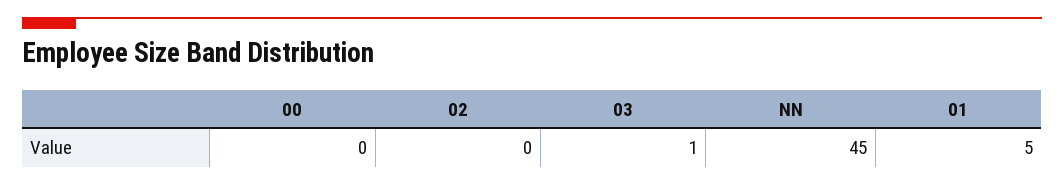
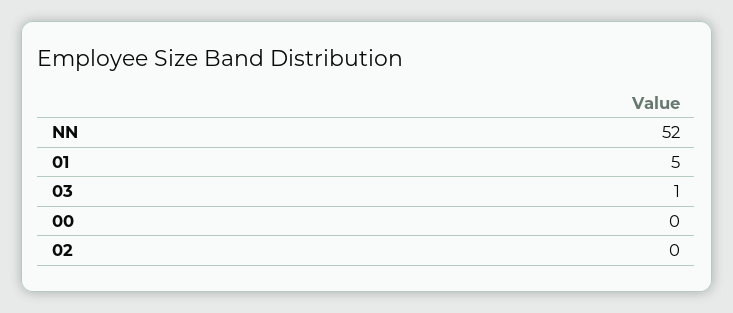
  {
    "00": 0,
    "02": 0,
    "03": 1,
-   "NN": 45,
+   "NN": 52,
    "01": 5
  }

